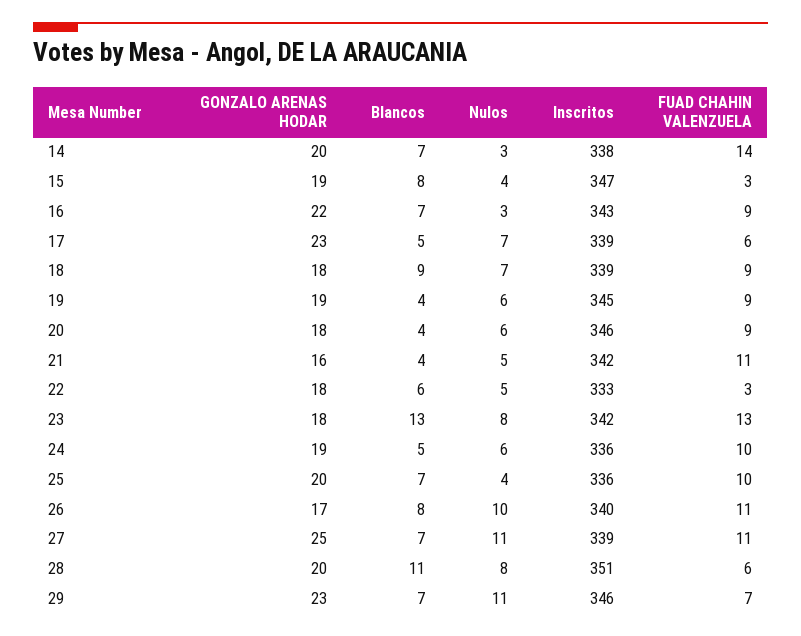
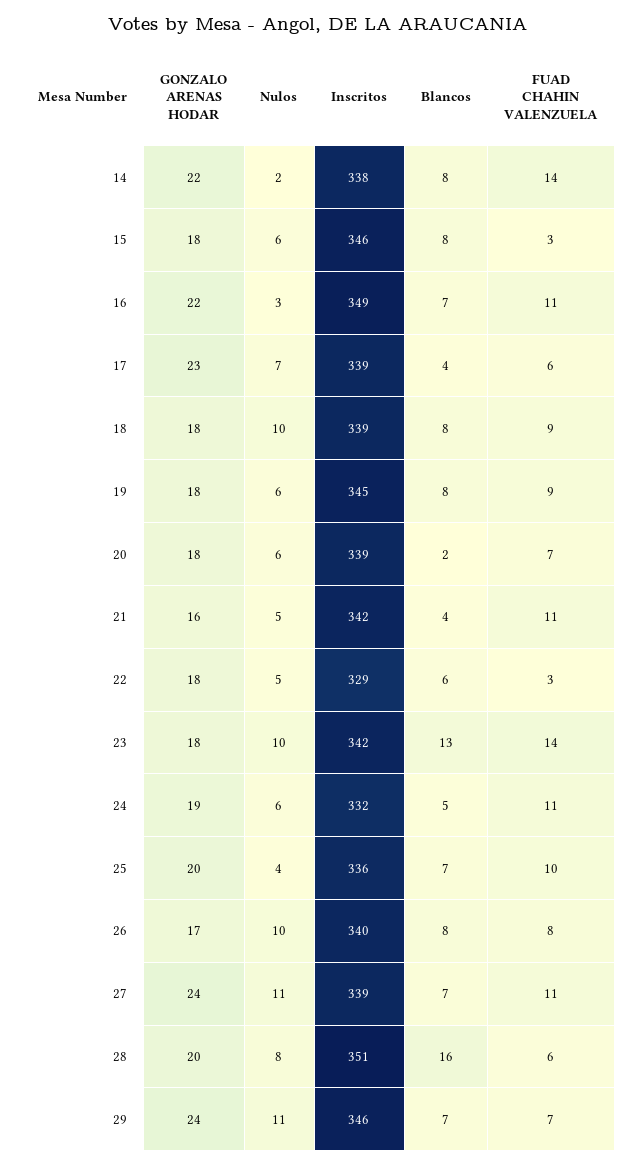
  {
    "GONZALO ARENAS HODAR": {
-     "14": 20,
+     "14": 22,
-     "15": 19,
+     "15": 18,
      "16": 22,
      "17": 23,
      "18": 18,
-     "19": 19,
+     "19": 18,
      "20": 18,
      "21": 16,
      "22": 18,
      "23": 18,
      "24": 19,
      "25": 20,
      "26": 17,
-     "27": 25,
+     "27": 24,
      "28": 20,
-     "29": 23
+     "29": 24
    },
    "Blancos": {
-     "14": 7,
+     "14": 8,
      "15": 8,
      "16": 7,
-     "17": 5,
+     "17": 4,
-     "18": 9,
+     "18": 8,
-     "19": 4,
+     "19": 8,
-     "20": 4,
+     "20": 2,
      "21": 4,
      "22": 6,
      "23": 13,
      "24": 5,
      "25": 7,
      "26": 8,
      "27": 7,
-     "28": 11,
+     "28": 16,
      "29": 7
    },
    "Nulos": {
-     "14": 3,
+     "14": 2,
-     "15": 4,
+     "15": 6,
      "16": 3,
      "17": 7,
-     "18": 7,
+     "18": 10,
      "19": 6,
      "20": 6,
      "21": 5,
      "22": 5,
-     "23": 8,
+     "23": 10,
      "24": 6,
      "25": 4,
      "26": 10,
      "27": 11,
      "28": 8,
      "29": 11
    },
    "Inscritos": {
      "14": 338,
-     "15": 347,
+     "15": 346,
-     "16": 343,
+     "16": 349,
      "17": 339,
      "18": 339,
      "19": 345,
-     "20": 346,
+     "20": 339,
      "21": 342,
-     "22": 333,
+     "22": 329,
      "23": 342,
-     "24": 336,
+     "24": 332,
      "25": 336,
      "26": 340,
      "27": 339,
      "28": 351,
      "29": 346
    },
    "FUAD CHAHIN VALENZUELA": {
      "14": 14,
      "15": 3,
-     "16": 9,
+     "16": 11,
      "17": 6,
      "18": 9,
      "19": 9,
-     "20": 9,
+     "20": 7,
      "21": 11,
      "22": 3,
-     "23": 13,
+     "23": 14,
-     "24": 10,
+     "24": 11,
      "25": 10,
-     "26": 11,
+     "26": 8,
      "27": 11,
      "28": 6,
      "29": 7
    }
  }

